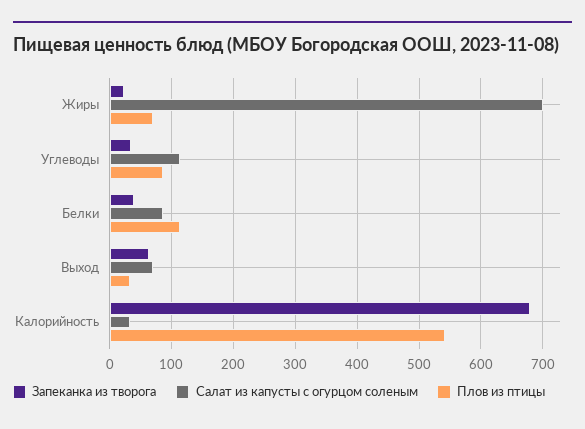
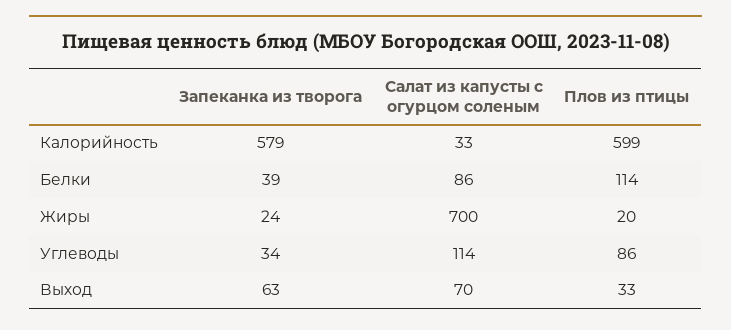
  {
    "Запеканка из творога": {
      "Жиры": 24,
      "Углеводы": 34,
      "Белки": 39,
      "Выход": 63,
-     "Калорийность": 680
+     "Калорийность": 579
    },
    "Салат из капусты с огурцом соленым": {
      "Жиры": 700,
      "Углеводы": 114,
      "Белки": 86,
      "Выход": 70,
      "Калорийность": 33
    },
    "Плов из птицы": {
-     "Жиры": 70,
+     "Жиры": 20,
      "Углеводы": 86,
      "Белки": 114,
      "Выход": 33,
-     "Калорийность": 540
+     "Калорийность": 599
    }
  }

